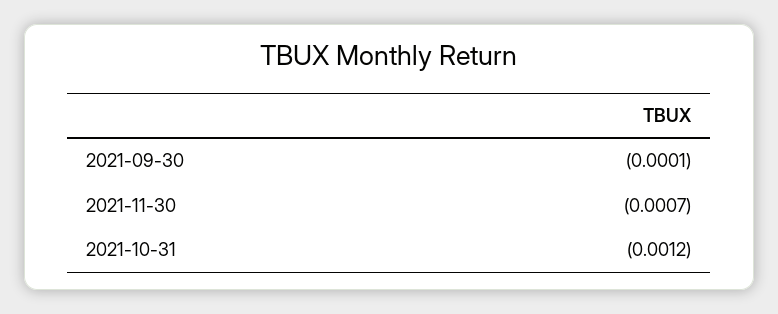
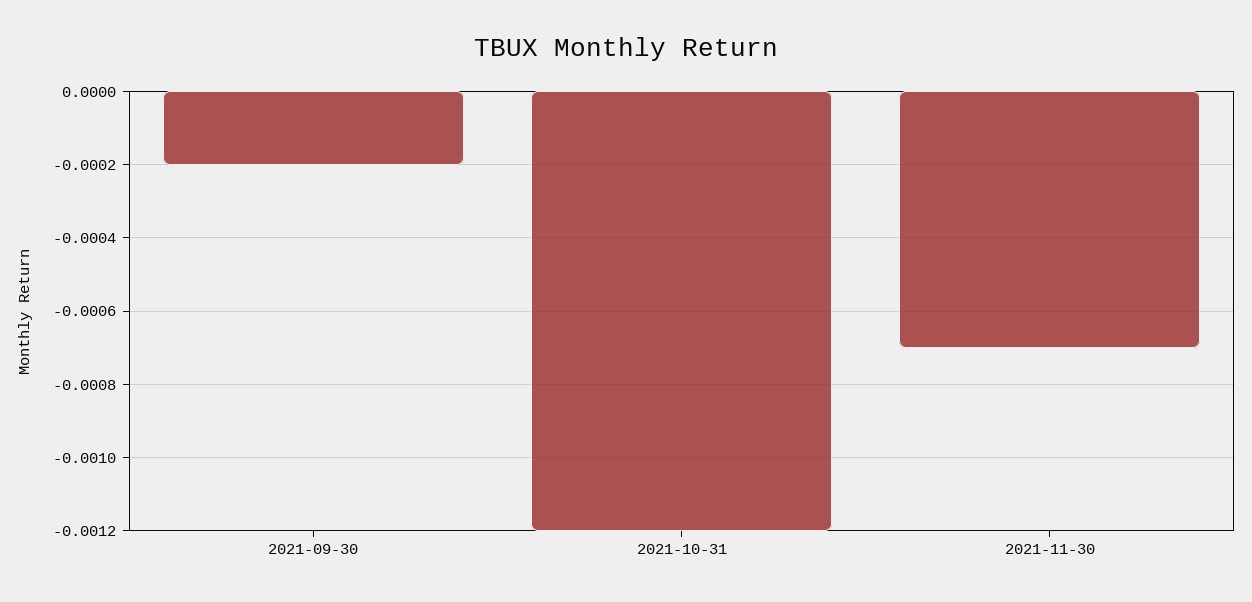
  {
-   "2021-09-30": -0.0001,
+   "2021-09-30": -0.0002,
    "2021-11-30": -0.0007,
    "2021-10-31": -0.0012
  }

